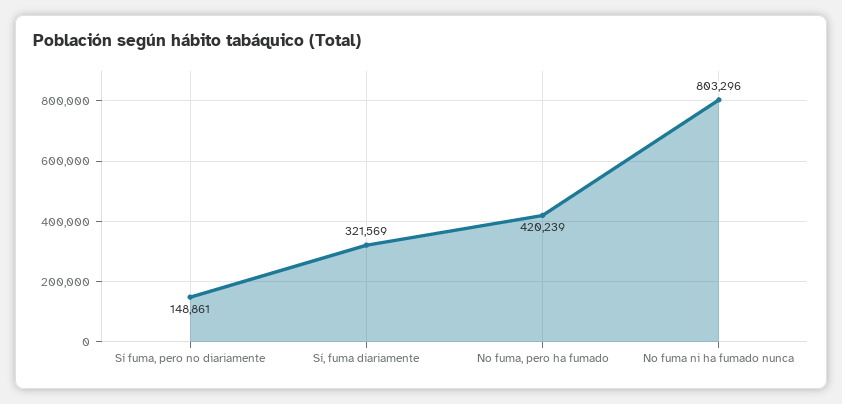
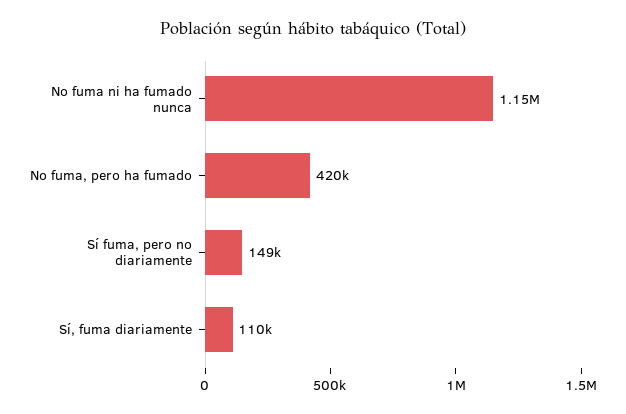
  {
    "Sí fuma, pero no diariamente": 148861,
-   "Sí, fuma diariamente": 321569,
+   "Sí, fuma diariamente": 110000,
    "No fuma, pero ha fumado": 420239,
-   "No fuma ni ha fumado nunca": 803296
+   "No fuma ni ha fumado nunca": 1150000
  }

